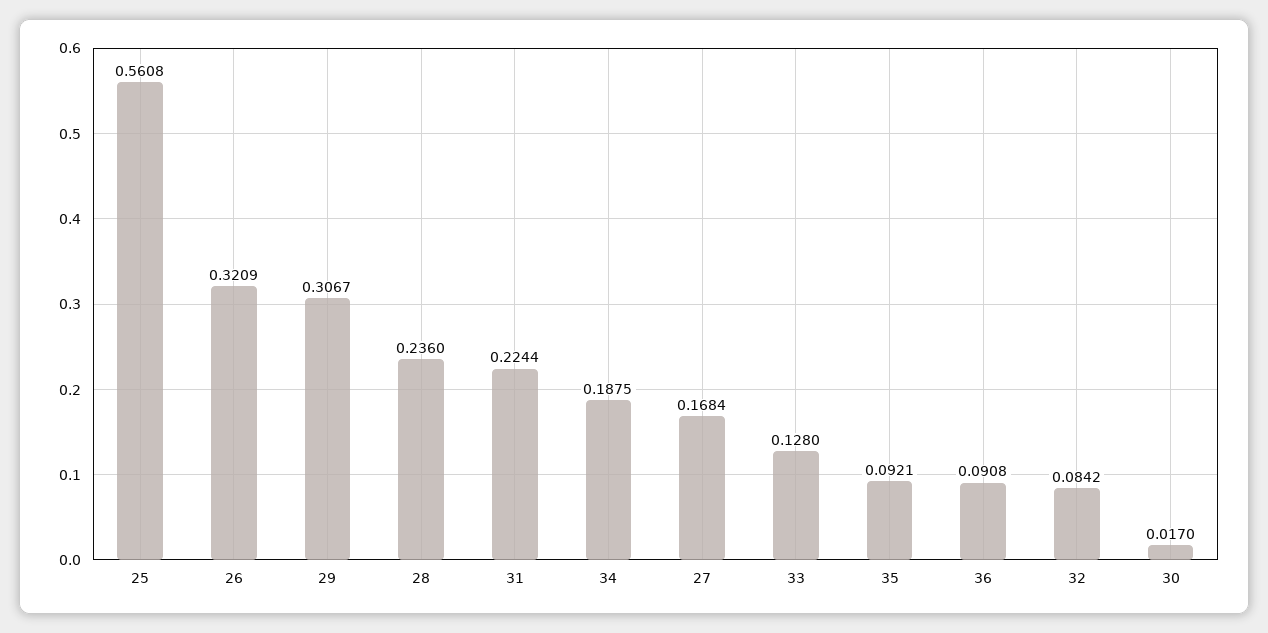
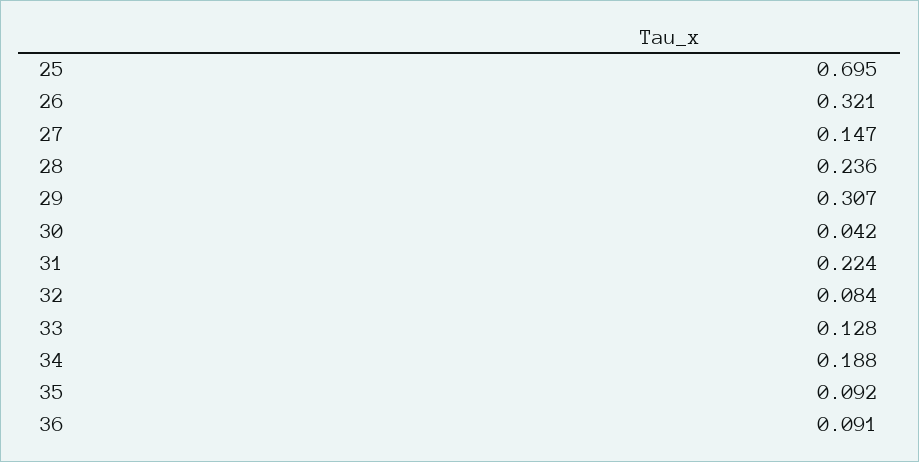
  {
-   "25": 0.5608,
+   "25": 0.695,
    "26": 0.3209,
    "29": 0.3067,
    "28": 0.236,
    "31": 0.2244,
    "34": 0.1875,
-   "27": 0.1684,
+   "27": 0.147,
    "33": 0.128,
    "35": 0.0921,
    "36": 0.0908,
    "32": 0.0842,
-   "30": 0.017
+   "30": 0.042
  }

